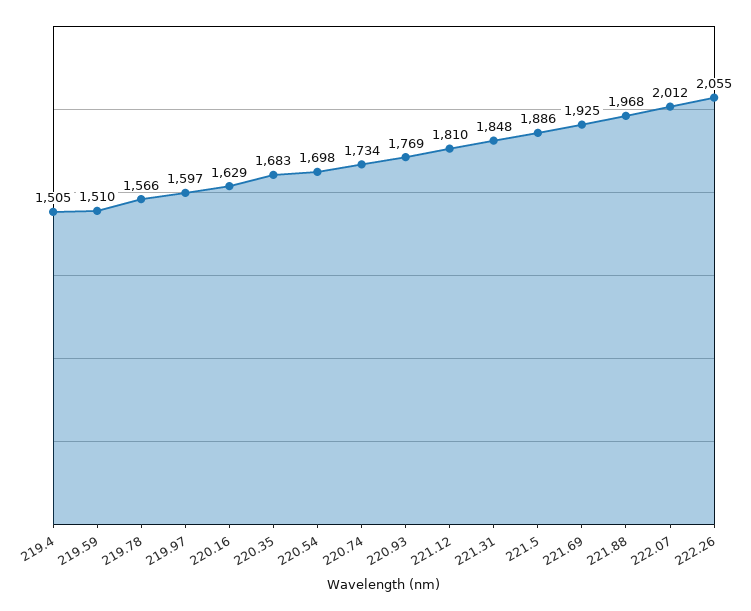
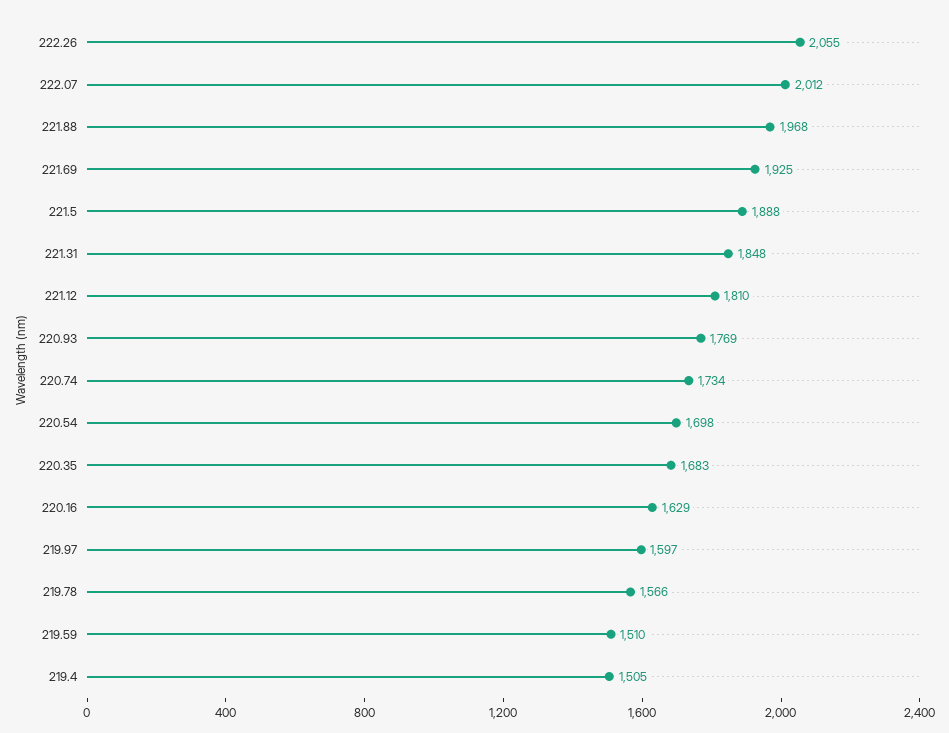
  {
    "219.4": 1505,
    "219.59": 1510,
    "219.78": 1566,
    "219.97": 1597,
    "220.16": 1629,
    "220.35": 1683,
    "220.54": 1698,
    "220.74": 1734,
    "220.93": 1769,
    "221.12": 1810,
    "221.31": 1848,
-   "221.5": 1886,
+   "221.5": 1888,
    "221.69": 1925,
    "221.88": 1968,
    "222.07": 2012,
    "222.26": 2055
  }

